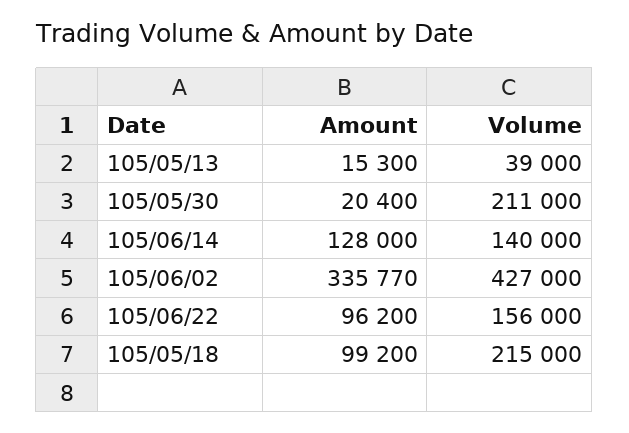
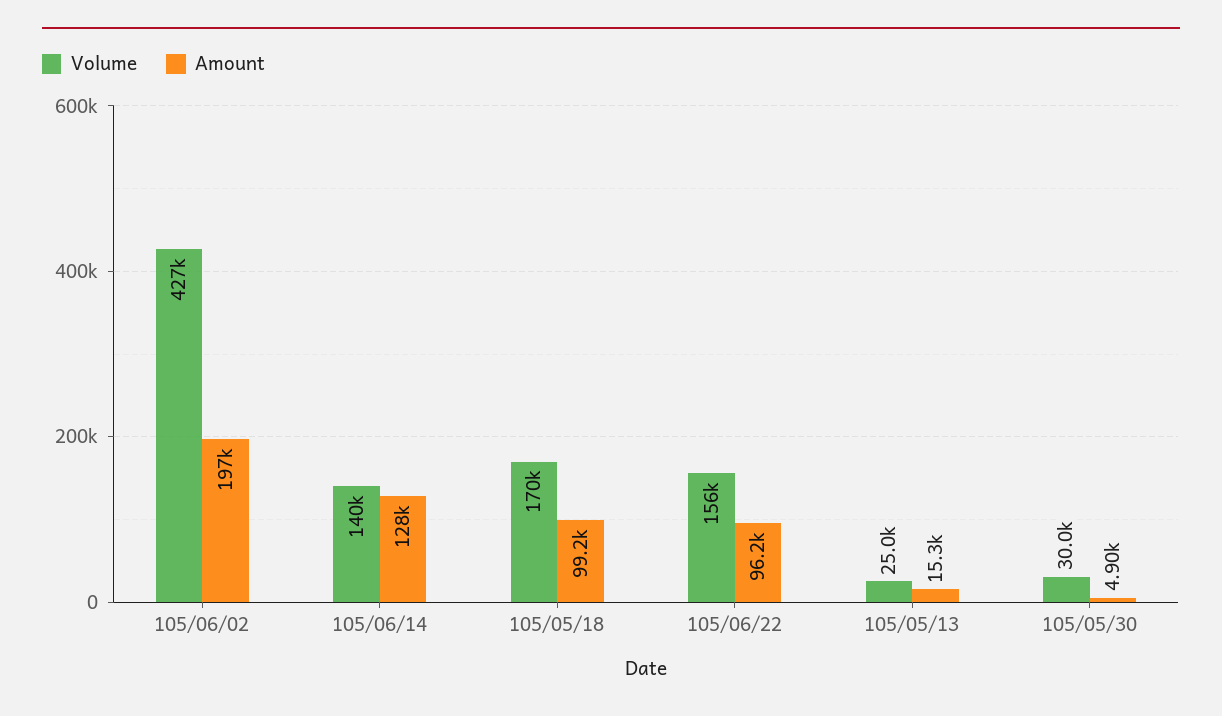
  {
    "Amount": {
      "105/05/13": 15300,
-     "105/05/30": 20400,
+     "105/05/30": 4900,
      "105/06/14": 128000,
-     "105/06/02": 335770,
+     "105/06/02": 197000,
      "105/06/22": 96200,
      "105/05/18": 99200
    },
    "Volume": {
-     "105/05/13": 39000,
+     "105/05/13": 25000,
-     "105/05/30": 211000,
+     "105/05/30": 30000,
      "105/06/14": 140000,
      "105/06/02": 427000,
      "105/06/22": 156000,
-     "105/05/18": 215000
+     "105/05/18": 170000
    }
  }

